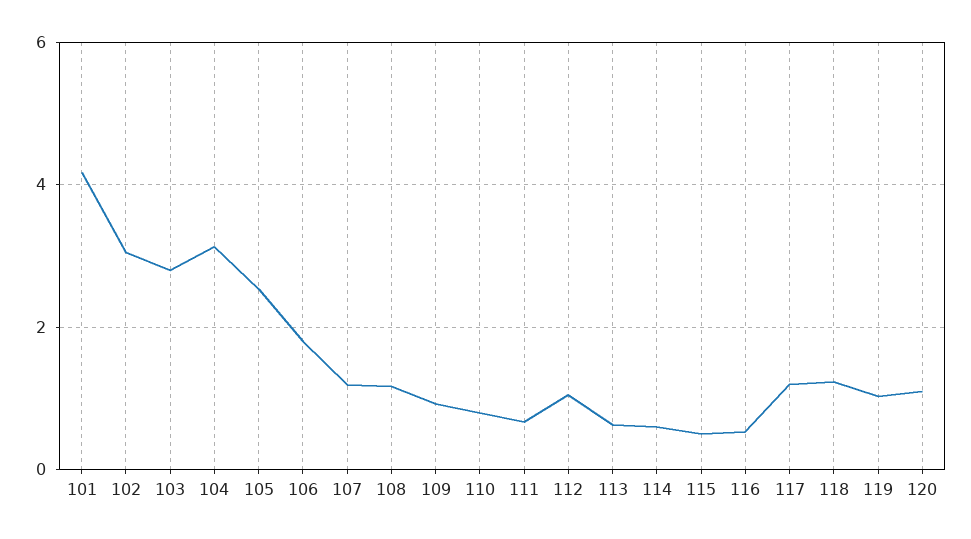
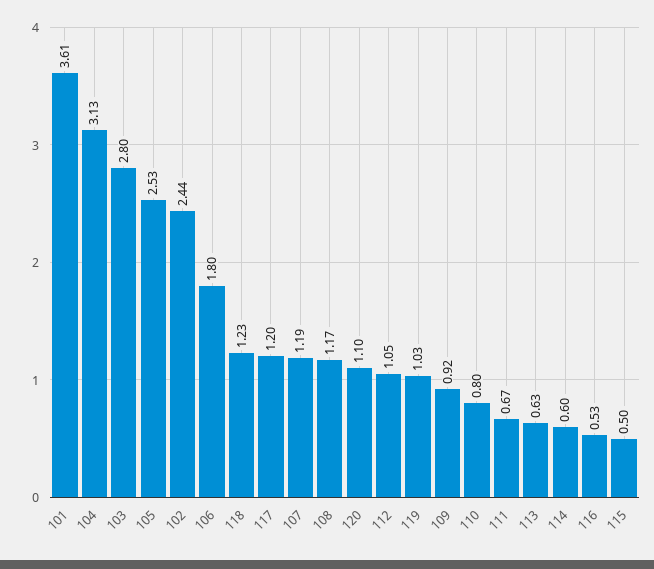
  {
-   "101": 4.2,
+   "101": 3.61,
-   "102": 3,
+   "102": 2.44,
    "103": 2.8,
    "104": 3.13,
    "105": 2.53,
    "106": 1.8,
    "107": 1.19,
    "108": 1.17,
    "109": 0.92,
    "110": 0.8,
    "111": 0.67,
    "112": 1.05,
    "113": 0.63,
    "114": 0.6,
    "115": 0.5,
    "116": 0.53,
    "117": 1.2,
    "118": 1.23,
    "119": 1.03,
    "120": 1.1
  }

